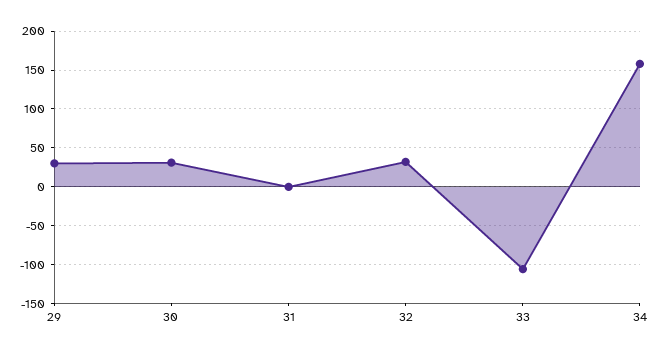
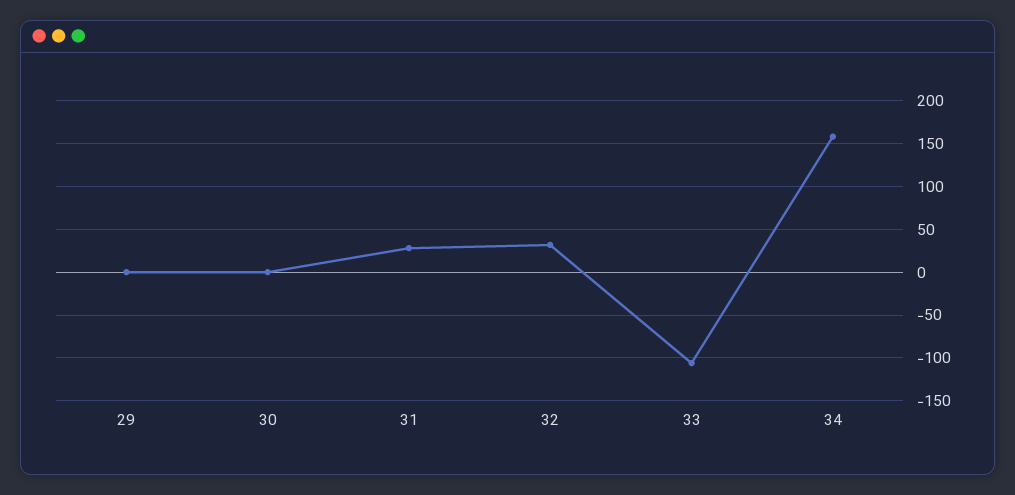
  {
-   "29": 30,
+   "29": 0,
-   "30": 30,
+   "30": 0,
-   "31": 0,
+   "31": 30,
    "32": 30,
    "33": -110,
    "34": 160
  }

